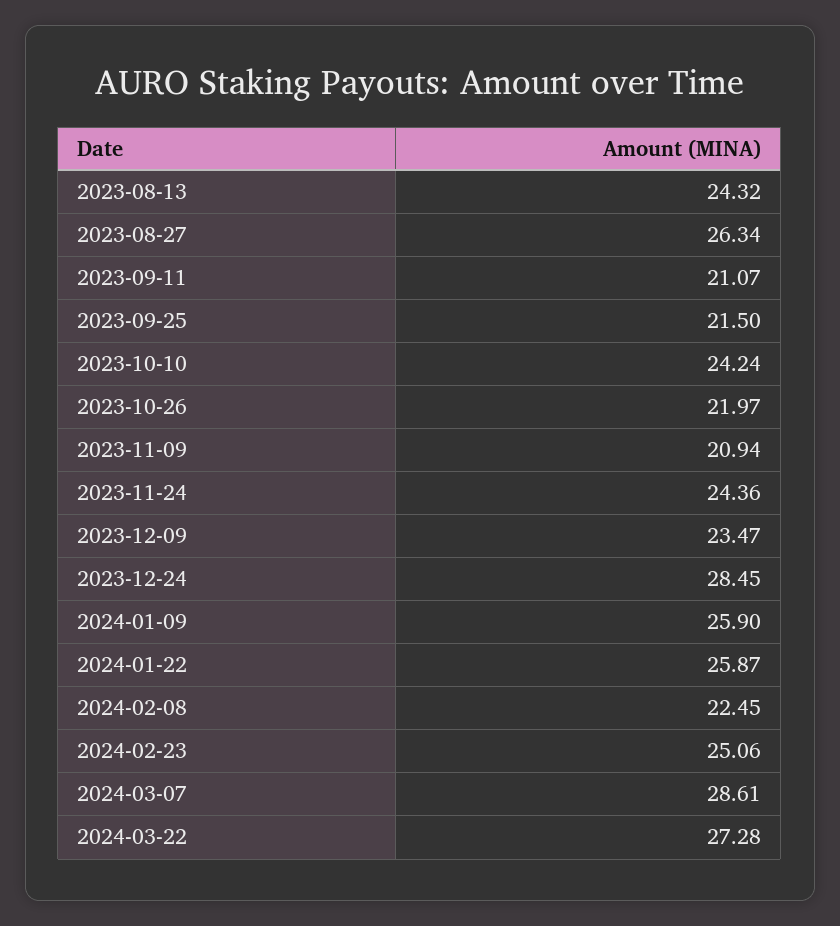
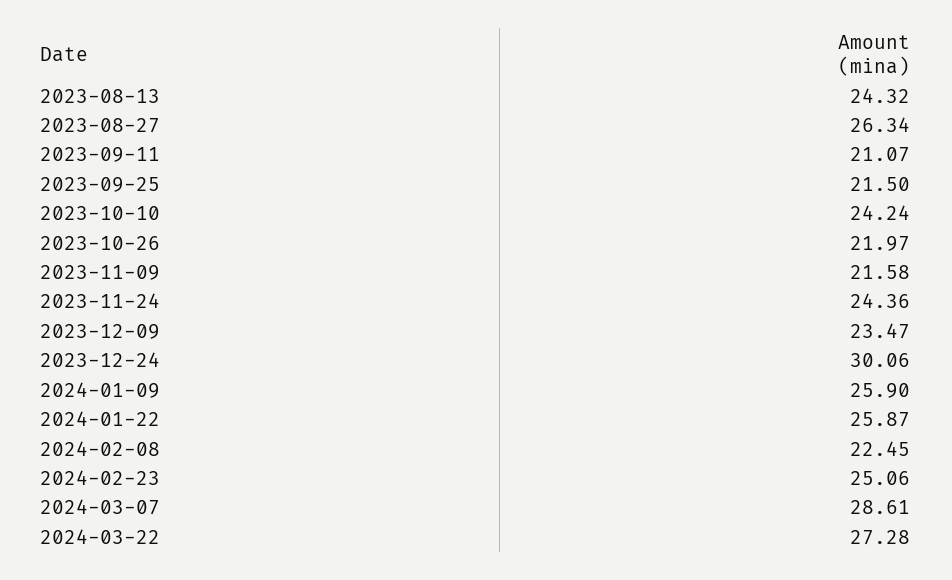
  {
    "2023-08-13": 24.32,
    "2023-08-27": 26.34,
    "2023-09-11": 21.07,
    "2023-09-25": 21.5,
    "2023-10-10": 24.24,
    "2023-10-26": 21.97,
-   "2023-11-09": 20.94,
+   "2023-11-09": 21.58,
    "2023-11-24": 24.36,
    "2023-12-09": 23.47,
-   "2023-12-24": 28.45,
+   "2023-12-24": 30.06,
    "2024-01-09": 25.9,
    "2024-01-22": 25.87,
    "2024-02-08": 22.45,
    "2024-02-23": 25.06,
    "2024-03-07": 28.61,
    "2024-03-22": 27.28
  }

